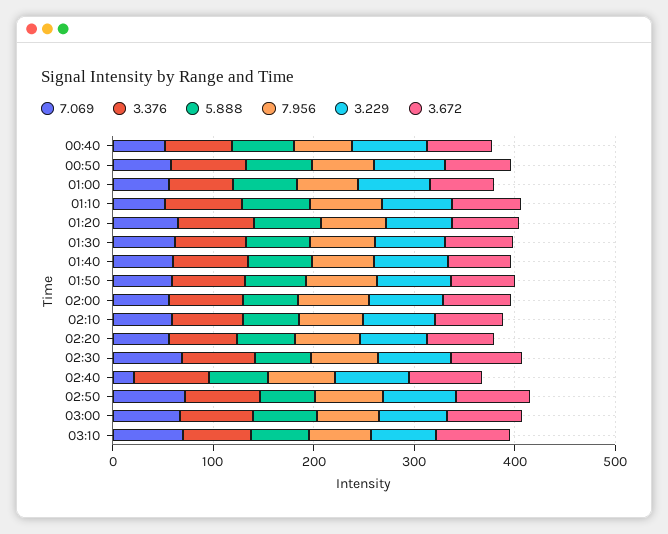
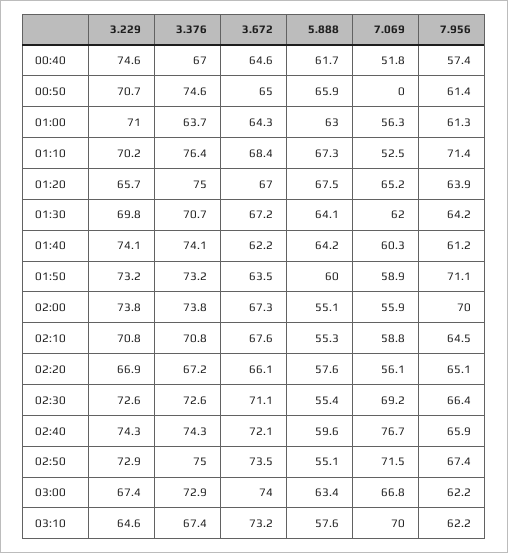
  {
    "7.069": {
      "00:40": 51.8,
-     "00:50": 60,
+     "00:50": 0,
      "01:00": 56.3,
      "01:10": 52.5,
      "01:20": 65.2,
      "01:30": 62,
      "01:40": 60.3,
      "01:50": 58.9,
      "02:00": 55.9,
      "02:10": 58.8,
      "02:20": 56.1,
      "02:30": 69.2,
-     "02:40": 20,
+     "02:40": 76.7,
      "02:50": 71.5,
      "03:00": 66.8,
      "03:10": 70
    },
    "3.376": {
      "00:40": 67,
      "00:50": 74.6,
      "01:00": 63.7,
      "01:10": 76.4,
      "01:20": 75,
      "01:30": 70.7,
      "01:40": 74.1,
      "01:50": 73.2,
      "02:00": 73.8,
      "02:10": 70.8,
      "02:20": 67.2,
      "02:30": 72.6,
      "02:40": 74.3,
      "02:50": 75,
      "03:00": 72.9,
      "03:10": 67.4
    },
    "5.888": {
      "00:40": 61.7,
      "00:50": 65.9,
      "01:00": 63,
      "01:10": 67.3,
      "01:20": 67.5,
      "01:30": 64.1,
      "01:40": 64.2,
      "01:50": 60,
      "02:00": 55.1,
      "02:10": 55.3,
      "02:20": 57.6,
      "02:30": 55.4,
      "02:40": 59.6,
      "02:50": 55.1,
      "03:00": 63.4,
      "03:10": 57.6
    },
    "7.956": {
      "00:40": 57.4,
      "00:50": 61.4,
      "01:00": 61.3,
      "01:10": 71.4,
      "01:20": 63.9,
      "01:30": 64.2,
      "01:40": 61.2,
      "01:50": 71.1,
      "02:00": 70,
      "02:10": 64.5,
      "02:20": 65.1,
      "02:30": 66.4,
      "02:40": 65.9,
      "02:50": 67.4,
      "03:00": 62.2,
      "03:10": 62.2
    },
    "3.229": {
      "00:40": 74.6,
      "00:50": 70.7,
      "01:00": 71,
      "01:10": 70.2,
      "01:20": 65.7,
      "01:30": 69.8,
      "01:40": 74.1,
      "01:50": 73.2,
      "02:00": 73.8,
      "02:10": 70.8,
      "02:20": 66.9,
      "02:30": 72.6,
      "02:40": 74.3,
      "02:50": 72.9,
      "03:00": 67.4,
      "03:10": 64.6
    },
    "3.672": {
      "00:40": 64.6,
      "00:50": 65,
      "01:00": 64.3,
      "01:10": 68.4,
      "01:20": 67,
      "01:30": 67.2,
      "01:40": 62.2,
      "01:50": 63.5,
      "02:00": 67.3,
      "02:10": 67.6,
      "02:20": 66.1,
      "02:30": 71.1,
      "02:40": 72.1,
      "02:50": 73.5,
      "03:00": 74,
      "03:10": 73.2
    }
  }

